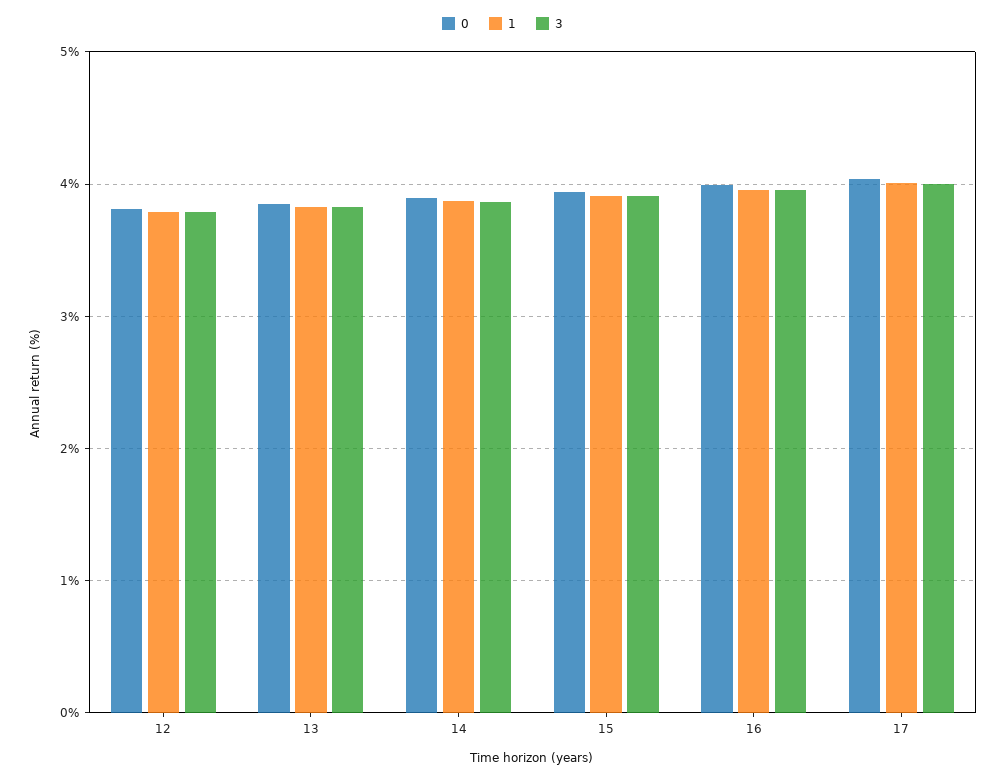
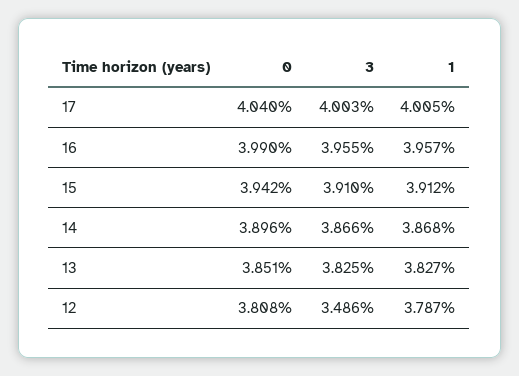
  {
    "0": {
      "12": 3.808,
      "13": 3.851,
      "14": 3.896,
      "15": 3.942,
      "16": 3.99,
      "17": 4.04
    },
    "1": {
      "12": 3.787,
      "13": 3.827,
      "14": 3.868,
      "15": 3.912,
      "16": 3.957,
      "17": 4.005
    },
    "3": {
-     "12": 3.8,
+     "12": 3.486,
      "13": 3.825,
      "14": 3.866,
      "15": 3.91,
      "16": 3.955,
      "17": 4.003
    }
  }

